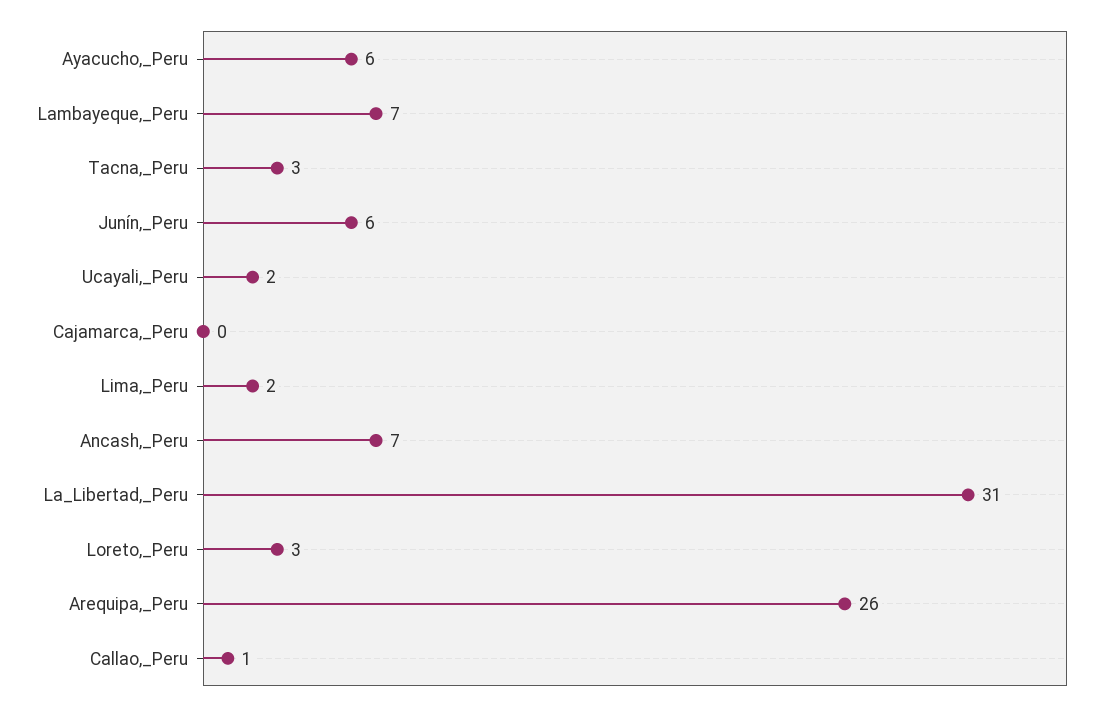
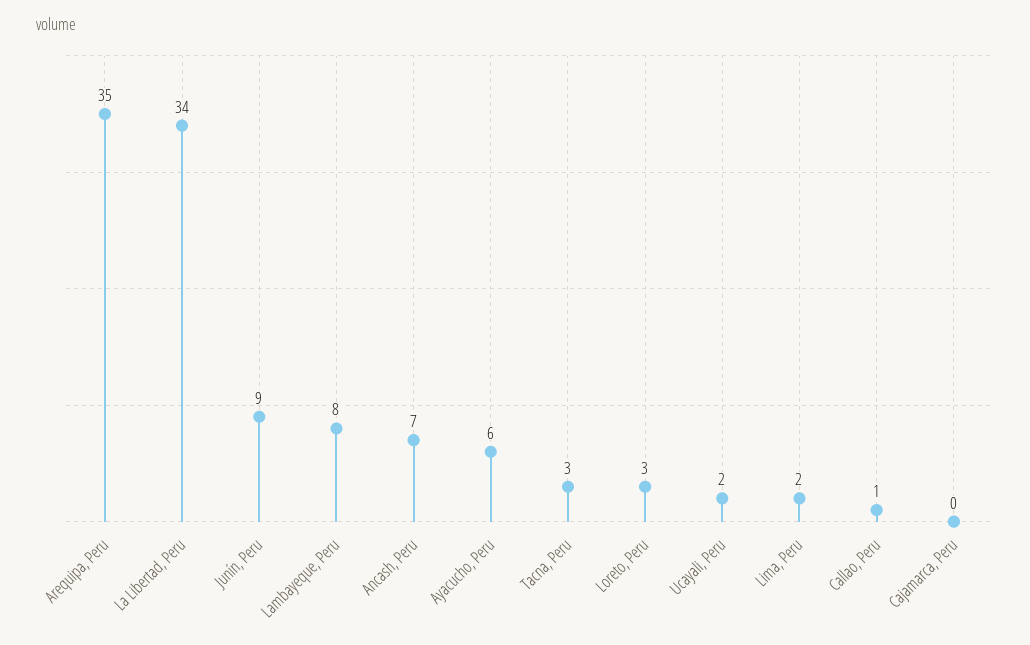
  {
    "Ayacucho,_Peru": 6,
-   "Lambayeque,_Peru": 7,
+   "Lambayeque,_Peru": 8,
    "Tacna,_Peru": 3,
-   "Junín,_Peru": 6,
+   "Junín,_Peru": 9,
    "Ucayali,_Peru": 2,
    "Cajamarca,_Peru": 0,
    "Lima,_Peru": 2,
    "Ancash,_Peru": 7,
-   "La_Libertad,_Peru": 31,
+   "La_Libertad,_Peru": 34,
    "Loreto,_Peru": 3,
-   "Arequipa,_Peru": 26,
+   "Arequipa,_Peru": 35,
    "Callao,_Peru": 1
  }

